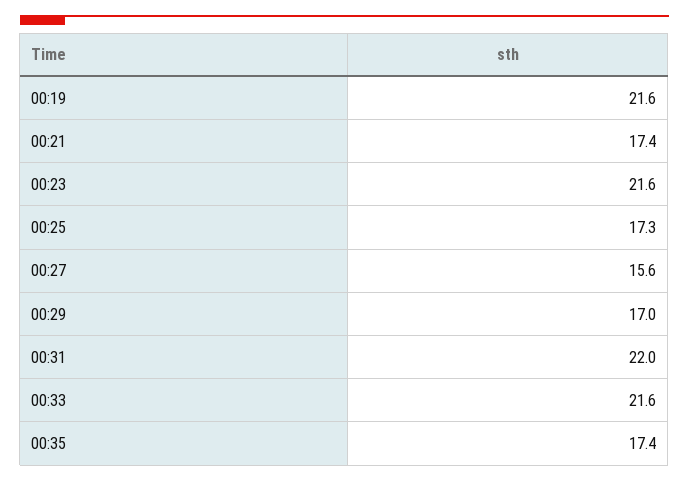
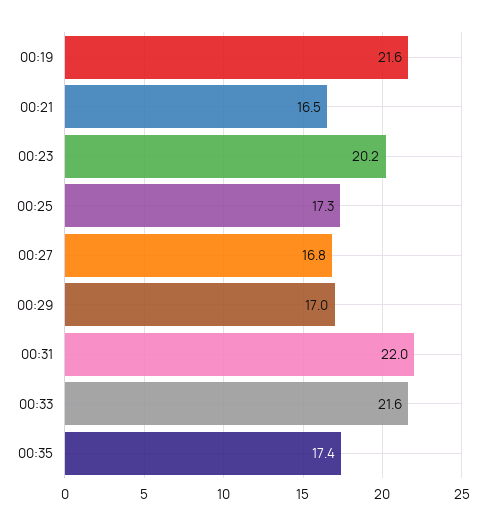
  {
    "00:19": 21.6,
-   "00:21": 17.4,
+   "00:21": 16.5,
-   "00:23": 21.6,
+   "00:23": 20.2,
    "00:25": 17.3,
-   "00:27": 15.6,
+   "00:27": 16.8,
    "00:29": 17,
    "00:31": 22,
    "00:33": 21.6,
    "00:35": 17.4
  }

